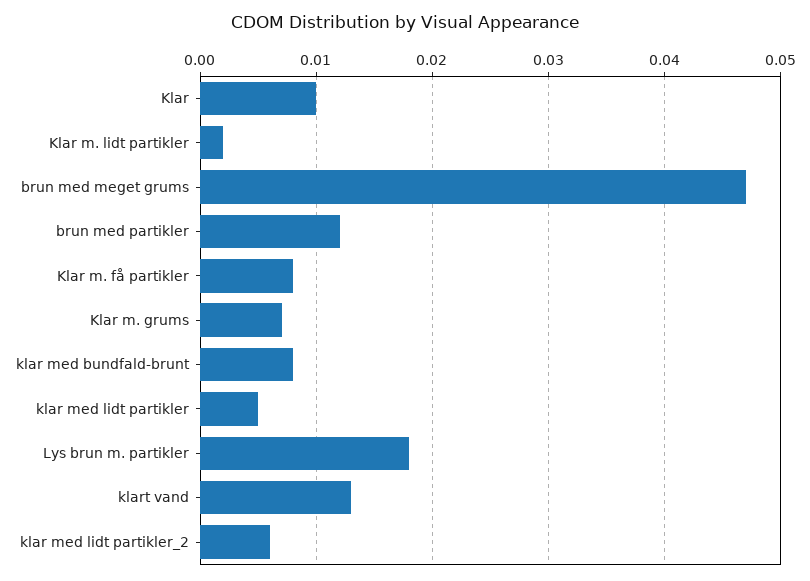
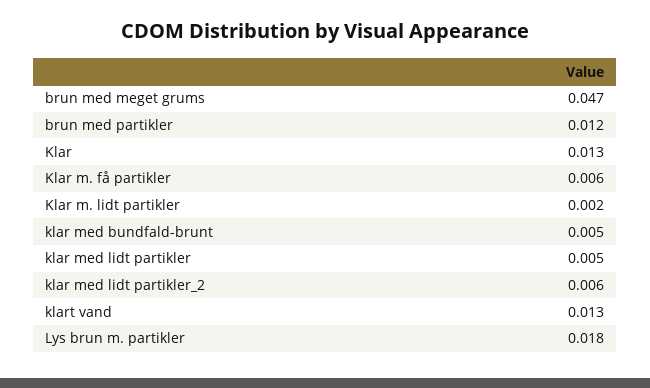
  {
-   "Klar": 0.01,
+   "Klar": 0.013,
    "Klar m. lidt partikler": 0.002,
    "brun med meget grums": 0.047,
    "brun med partikler": 0.012,
-   "Klar m. få partikler": 0.008,
+   "Klar m. få partikler": 0.006,
-   "Klar m. grums": 0.007,
-   "klar med bundfald-brunt": 0.008,
+   "klar med bundfald-brunt": 0.005,
    "klar med lidt partikler": 0.005,
    "Lys brun m. partikler": 0.018,
    "klart vand": 0.013,
    "klar med lidt partikler_2": 0.006
  }

